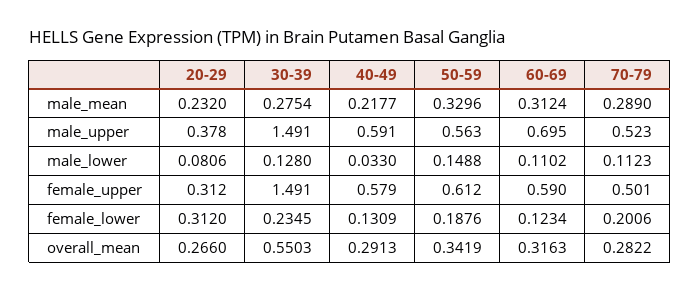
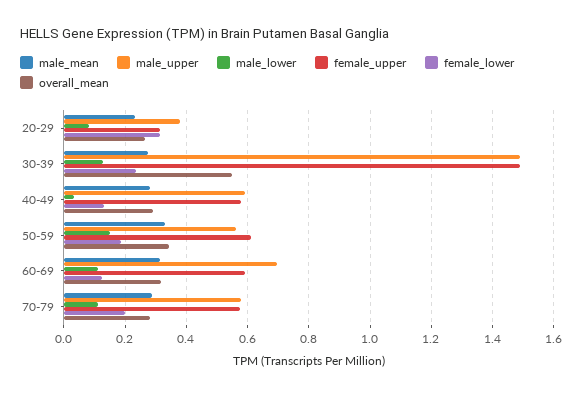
  {
    "male_mean": {
      "20-29": 0.232,
      "30-39": 0.2754,
-     "40-49": 0.2177,
+     "40-49": 0.28,
      "50-59": 0.3296,
      "60-69": 0.3124,
      "70-79": 0.289
    },
    "male_upper": {
      "20-29": 0.378,
      "30-39": 1.491,
      "40-49": 0.591,
      "50-59": 0.563,
      "60-69": 0.695,
-     "70-79": 0.523
+     "70-79": 0.58
    },
    "male_lower": {
      "20-29": 0.0806,
      "30-39": 0.128,
      "40-49": 0.033,
      "50-59": 0.1488,
      "60-69": 0.1102,
      "70-79": 0.1123
    },
    "female_upper": {
      "20-29": 0.312,
      "30-39": 1.491,
      "40-49": 0.579,
      "50-59": 0.612,
      "60-69": 0.59,
-     "70-79": 0.501
+     "70-79": 0.58
    },
    "female_lower": {
      "20-29": 0.312,
      "30-39": 0.2345,
      "40-49": 0.1309,
      "50-59": 0.1876,
      "60-69": 0.1234,
      "70-79": 0.2006
    },
    "overall_mean": {
      "20-29": 0.266,
      "30-39": 0.5503,
      "40-49": 0.2913,
      "50-59": 0.3419,
      "60-69": 0.3163,
      "70-79": 0.2822
    }
  }

